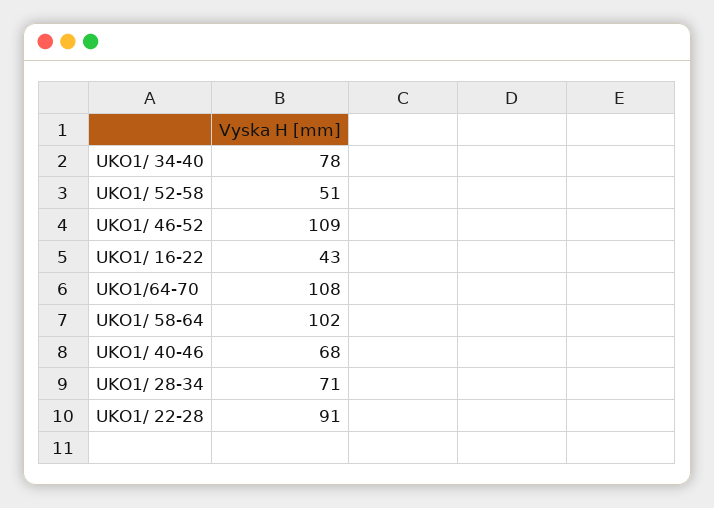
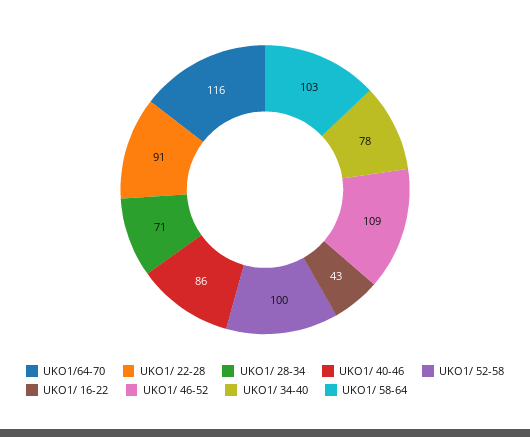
  {
    "UKO1/ 34-40": 78,
-   "UKO1/ 52-58": 51,
+   "UKO1/ 52-58": 100,
    "UKO1/ 46-52": 109,
    "UKO1/ 16-22": 43,
-   "UKO1/64-70": 108,
+   "UKO1/64-70": 116,
-   "UKO1/ 58-64": 102,
+   "UKO1/ 58-64": 103,
-   "UKO1/ 40-46": 68,
+   "UKO1/ 40-46": 86,
    "UKO1/ 28-34": 71,
    "UKO1/ 22-28": 91
  }

